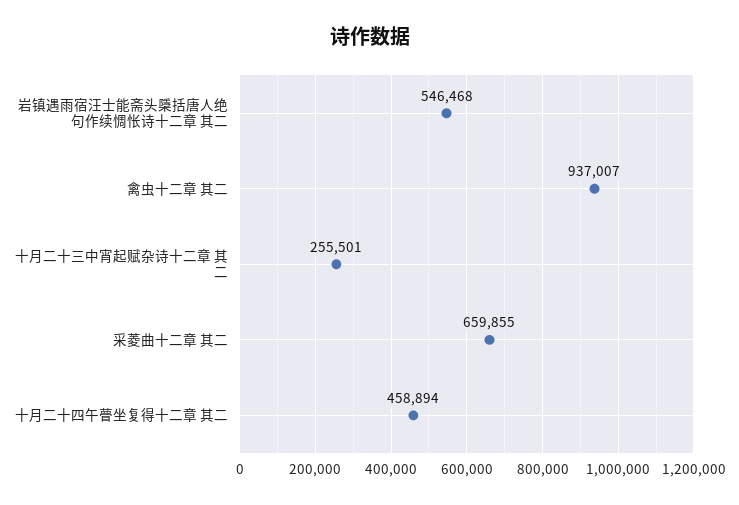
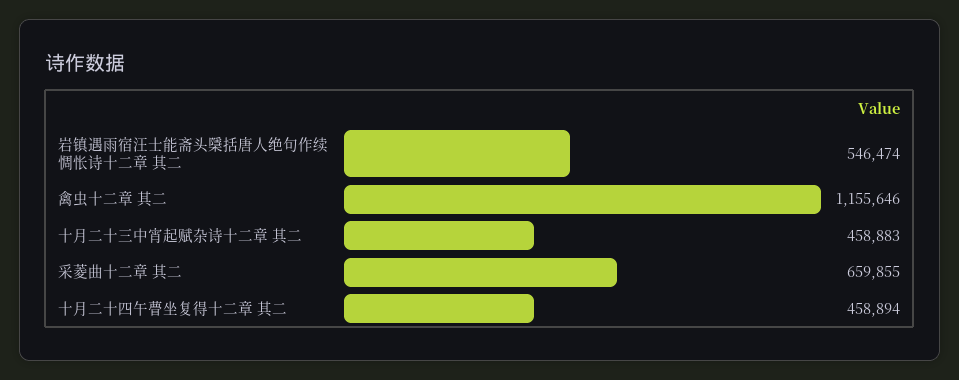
  {
-   "岩镇遇雨宿汪士能斋头檃括唐人绝句作续惆怅诗十二章 其二": 546468,
+   "岩镇遇雨宿汪士能斋头檃括唐人绝句作续惆怅诗十二章 其二": 546474,
-   "禽虫十二章 其二": 937007,
+   "禽虫十二章 其二": 1155646,
-   "十月二十三中宵起赋杂诗十二章 其二": 255501,
+   "十月二十三中宵起赋杂诗十二章 其二": 458883,
    "采菱曲十二章 其二": 659855,
    "十月二十四午瞢坐复得十二章 其二": 458894
  }

